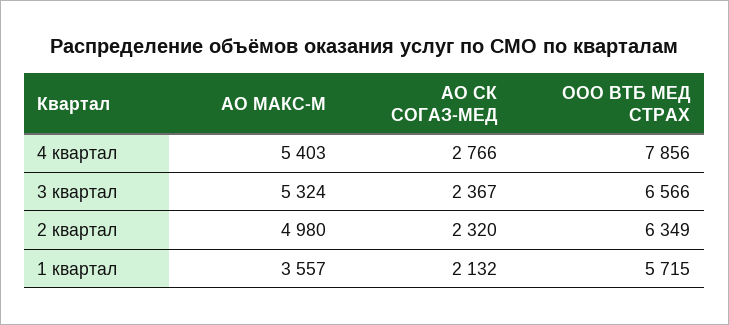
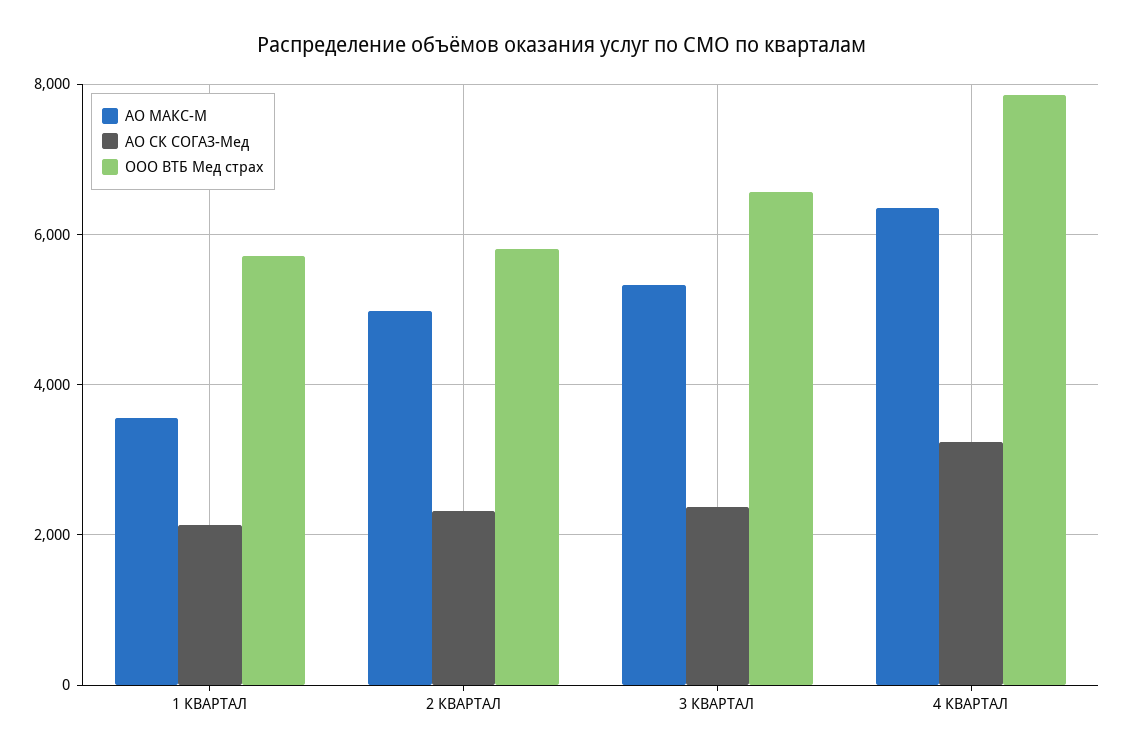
  {
    "АО МАКС-М": {
-     "4 квартал": 5403,
+     "4 квартал": 6400,
      "3 квартал": 5324,
      "2 квартал": 4980,
      "1 квартал": 3557
    },
    "АО СК СОГАЗ-МЕД": {
-     "4 квартал": 2766,
+     "4 квартал": 3200,
      "3 квартал": 2367,
      "2 квартал": 2320,
      "1 квартал": 2132
    },
    "ООО ВТБ МЕД СТРАХ": {
      "4 квартал": 7856,
      "3 квартал": 6566,
-     "2 квартал": 6349,
+     "2 квартал": 5800,
      "1 квартал": 5715
    }
  }

